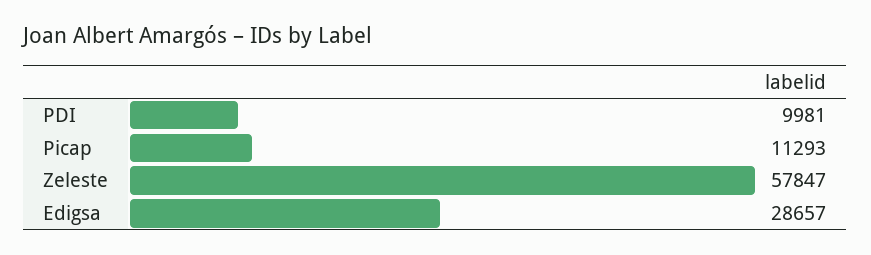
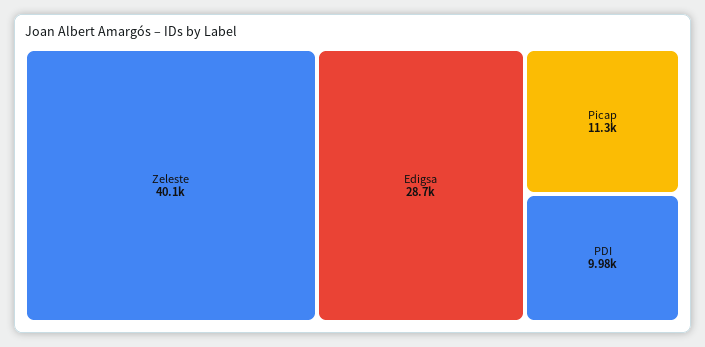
  {
    "PDI": 9981,
    "Picap": 11293,
-   "Zeleste": 57847,
+   "Zeleste": 40100,
    "Edigsa": 28657
  }

